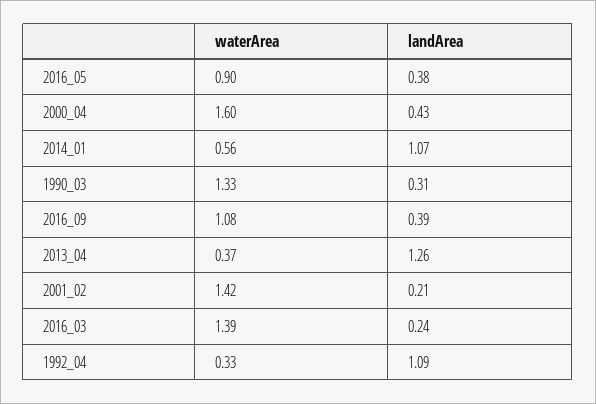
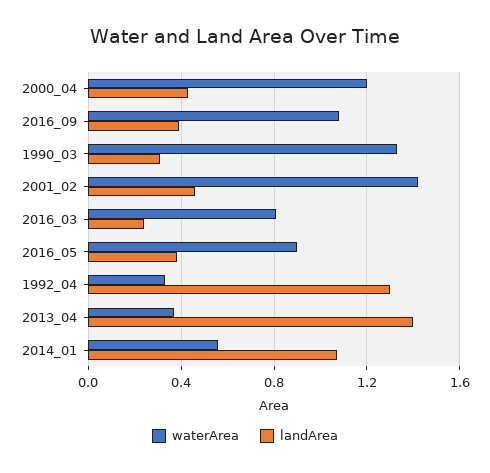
  {
    "waterArea": {
      "2016_05": 0.9,
-     "2000_04": 1.6,
+     "2000_04": 1.2,
      "2014_01": 0.56,
      "1990_03": 1.33,
      "2016_09": 1.08,
      "2013_04": 0.37,
      "2001_02": 1.42,
-     "2016_03": 1.39,
+     "2016_03": 0.8,
      "1992_04": 0.33
    },
    "landArea": {
      "2016_05": 0.38,
      "2000_04": 0.43,
      "2014_01": 1.07,
      "1990_03": 0.31,
      "2016_09": 0.39,
-     "2013_04": 1.26,
+     "2013_04": 1.4,
-     "2001_02": 0.21,
+     "2001_02": 0.45,
      "2016_03": 0.24,
-     "1992_04": 1.09
+     "1992_04": 1.3
    }
  }

